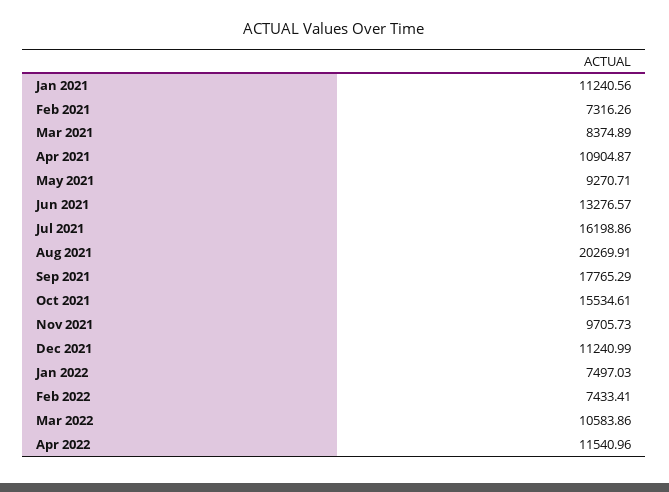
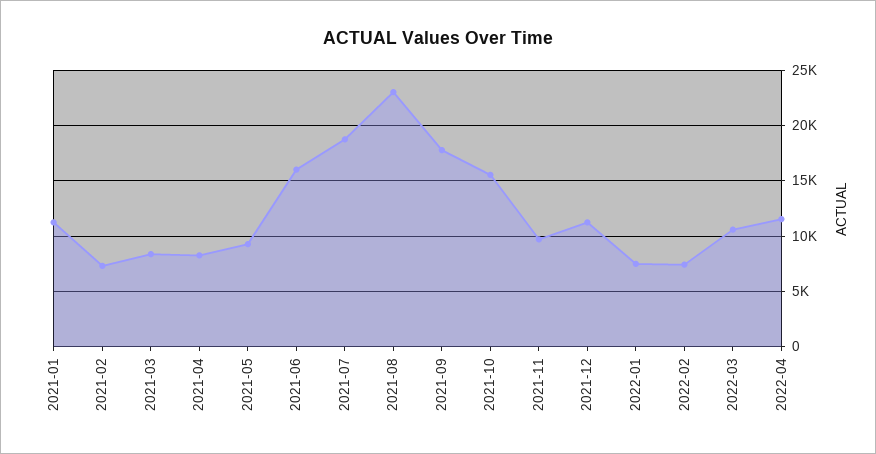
  {
    "Jan 2021": 11240.56,
    "Feb 2021": 7316.26,
    "Mar 2021": 8374.89,
-   "Apr 2021": 10904.87,
+   "Apr 2021": 8000,
    "May 2021": 9270.71,
-   "Jun 2021": 13276.57,
+   "Jun 2021": 16000,
-   "Jul 2021": 16198.86,
+   "Jul 2021": 19000,
-   "Aug 2021": 20269.91,
+   "Aug 2021": 23000,
    "Sep 2021": 17765.29,
    "Oct 2021": 15534.61,
    "Nov 2021": 9705.73,
    "Dec 2021": 11240.99,
    "Jan 2022": 7497.03,
    "Feb 2022": 7433.41,
    "Mar 2022": 10583.86,
    "Apr 2022": 11540.96
  }

